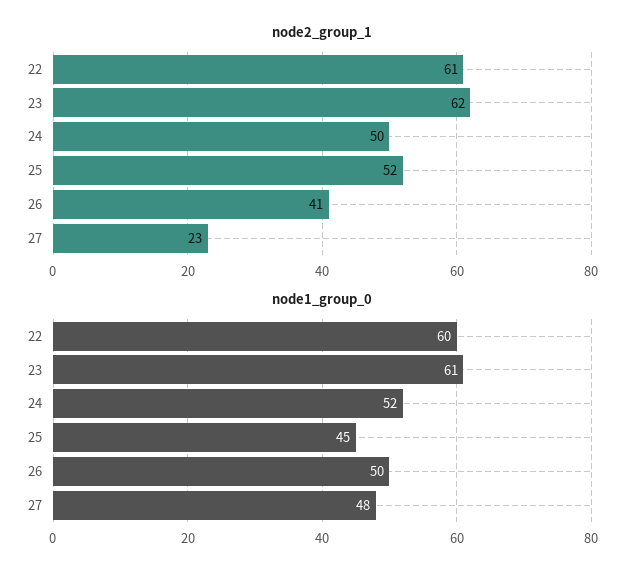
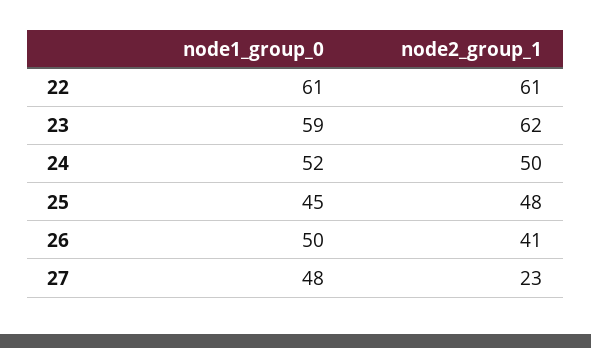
  {
    "node2_group_1": {
      "22": 61,
      "23": 62,
      "24": 50,
-     "25": 52,
+     "25": 48,
      "26": 41,
      "27": 23
    },
    "node1_group_0": {
-     "22": 60,
+     "22": 61,
-     "23": 61,
+     "23": 59,
      "24": 52,
      "25": 45,
      "26": 50,
      "27": 48
    }
  }

